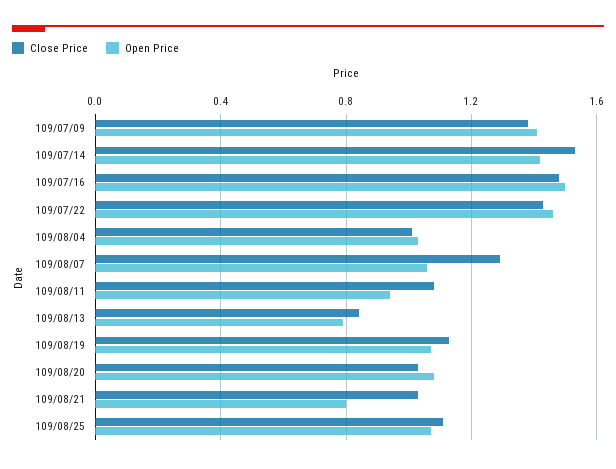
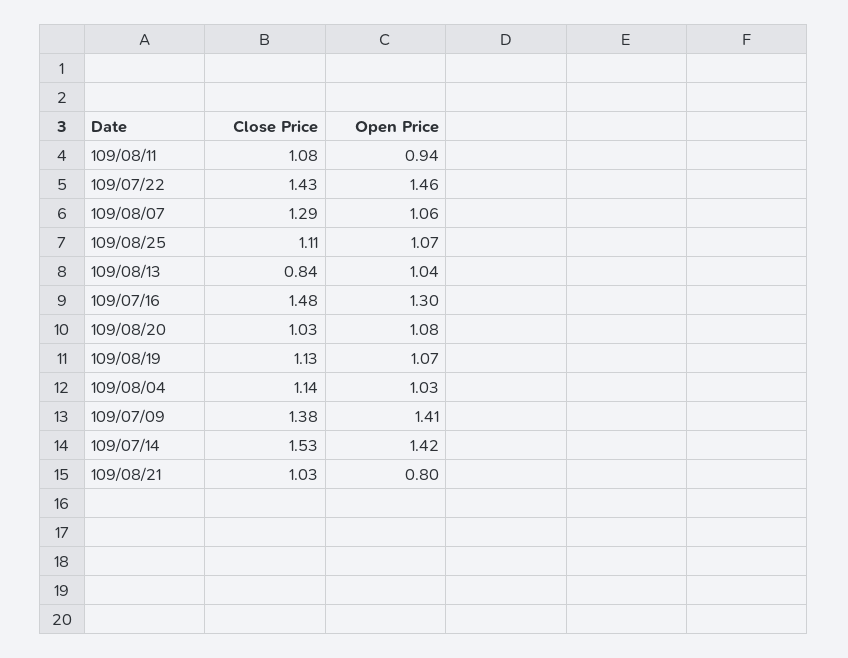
  {
    "Close Price": {
      "109/07/09": 1.38,
      "109/07/14": 1.53,
      "109/07/16": 1.48,
      "109/07/22": 1.43,
-     "109/08/04": 1,
+     "109/08/04": 1.14,
      "109/08/07": 1.29,
      "109/08/11": 1.08,
      "109/08/13": 0.84,
      "109/08/19": 1.13,
      "109/08/20": 1.03,
      "109/08/21": 1.03,
      "109/08/25": 1.11
    },
    "Open Price": {
      "109/07/09": 1.41,
      "109/07/14": 1.42,
-     "109/07/16": 1.5,
+     "109/07/16": 1.3,
      "109/07/22": 1.46,
      "109/08/04": 1.03,
      "109/08/07": 1.06,
      "109/08/11": 0.94,
-     "109/08/13": 0.8,
+     "109/08/13": 1.04,
      "109/08/19": 1.07,
      "109/08/20": 1.08,
      "109/08/21": 0.8,
      "109/08/25": 1.07
    }
  }

